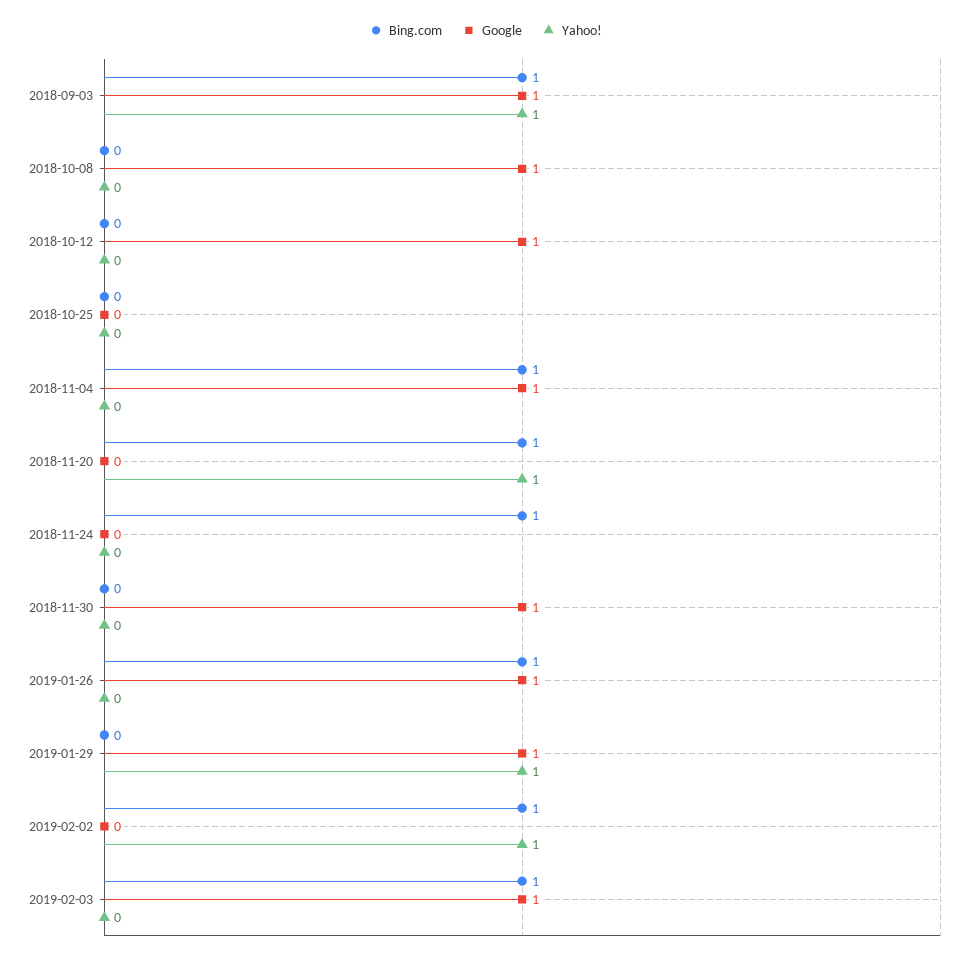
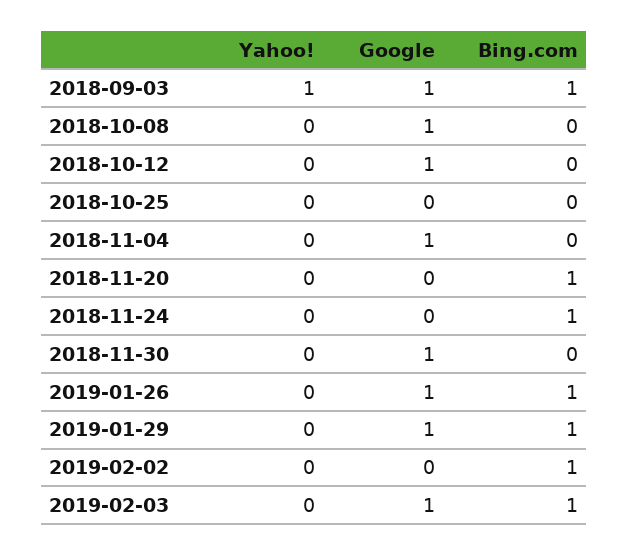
  {
    "Bing.com": {
      "2018-09-03": 1,
      "2018-10-08": 0,
      "2018-10-12": 0,
      "2018-10-25": 0,
-     "2018-11-04": 1,
+     "2018-11-04": 0,
      "2018-11-20": 1,
      "2018-11-24": 1,
      "2018-11-30": 0,
      "2019-01-26": 1,
-     "2019-01-29": 0,
+     "2019-01-29": 1,
      "2019-02-02": 1,
      "2019-02-03": 1
    },
    "Google": {
      "2018-09-03": 1,
      "2018-10-08": 1,
      "2018-10-12": 1,
      "2018-10-25": 0,
      "2018-11-04": 1,
      "2018-11-20": 0,
      "2018-11-24": 0,
      "2018-11-30": 1,
      "2019-01-26": 1,
      "2019-01-29": 1,
      "2019-02-02": 0,
      "2019-02-03": 1
    },
    "Yahoo!": {
      "2018-09-03": 1,
      "2018-10-08": 0,
      "2018-10-12": 0,
      "2018-10-25": 0,
      "2018-11-04": 0,
-     "2018-11-20": 1,
+     "2018-11-20": 0,
      "2018-11-24": 0,
      "2018-11-30": 0,
      "2019-01-26": 0,
-     "2019-01-29": 1,
+     "2019-01-29": 0,
-     "2019-02-02": 1,
+     "2019-02-02": 0,
      "2019-02-03": 0
    }
  }

